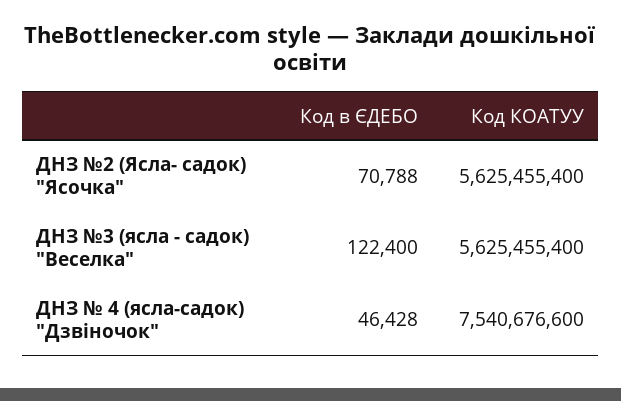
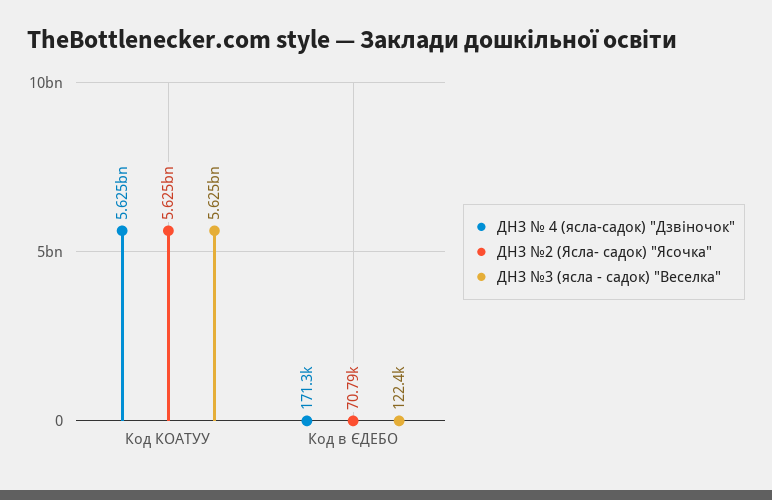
  {
    "ДНЗ №2 (Ясла- садок) \"Ясочка\"": {
      "Код в ЄДЕБО": 70788,
      "Код КОАТУУ": 5625455400
    },
    "ДНЗ №3 (ясла - садок) \"Веселка\"": {
      "Код в ЄДЕБО": 122400,
      "Код КОАТУУ": 5625455400
    },
    "ДНЗ № 4 (ясла-садок) \"Дзвіночок\"": {
-     "Код в ЄДЕБО": 46428,
+     "Код в ЄДЕБО": 171300,
-     "Код КОАТУУ": 7540676600
+     "Код КОАТУУ": 5625000000
    }
  }

